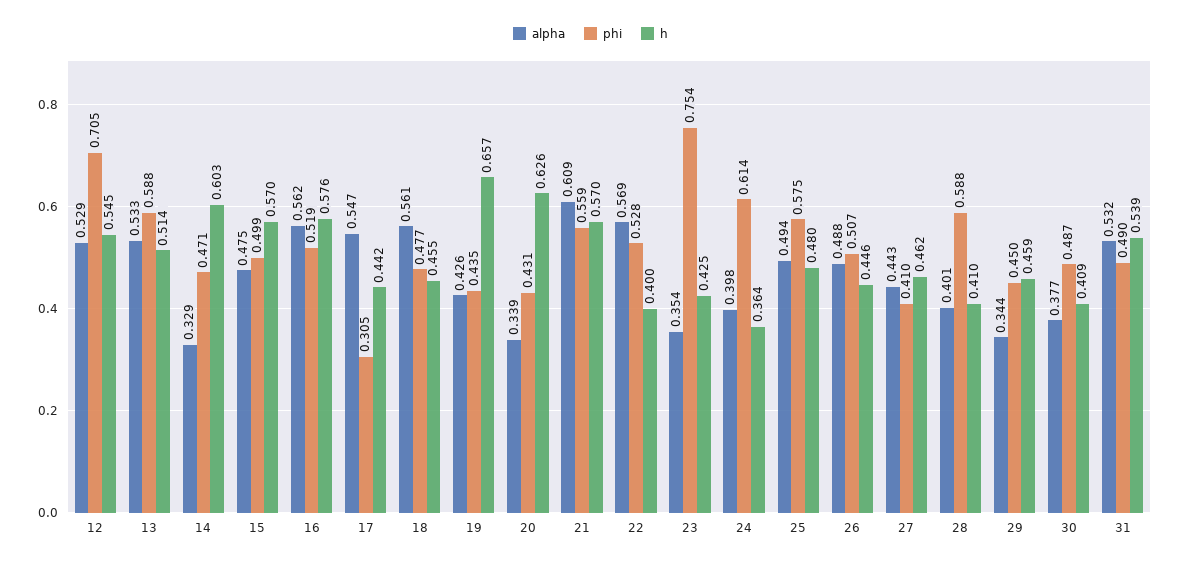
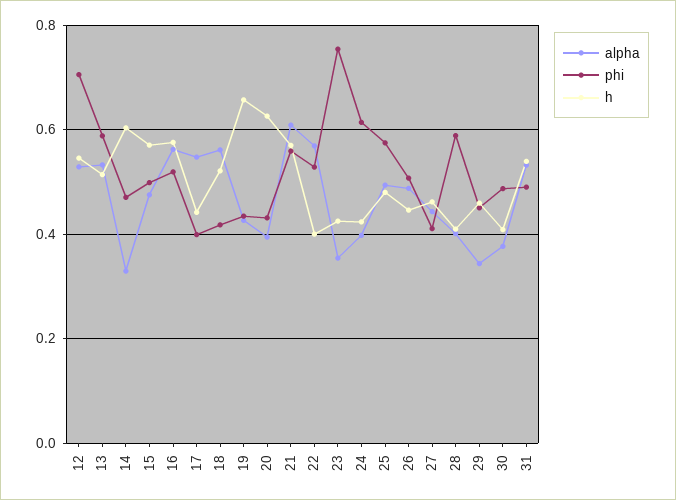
  {
    "alpha": {
      "12": 0.529,
      "13": 0.533,
      "14": 0.329,
      "15": 0.475,
      "16": 0.562,
      "17": 0.547,
      "18": 0.561,
      "19": 0.426,
-     "20": 0.339,
+     "20": 0.4,
      "21": 0.609,
      "22": 0.569,
      "23": 0.354,
      "24": 0.398,
      "25": 0.494,
      "26": 0.488,
      "27": 0.443,
      "28": 0.401,
      "29": 0.344,
      "30": 0.377,
      "31": 0.532
    },
    "phi": {
      "12": 0.705,
      "13": 0.588,
      "14": 0.471,
      "15": 0.499,
      "16": 0.519,
-     "17": 0.305,
+     "17": 0.4,
-     "18": 0.477,
+     "18": 0.42,
      "19": 0.435,
      "20": 0.431,
      "21": 0.559,
      "22": 0.528,
      "23": 0.754,
      "24": 0.614,
      "25": 0.575,
      "26": 0.507,
      "27": 0.41,
      "28": 0.588,
      "29": 0.45,
      "30": 0.487,
      "31": 0.49
    },
    "h": {
      "12": 0.545,
      "13": 0.514,
      "14": 0.603,
      "15": 0.57,
      "16": 0.576,
      "17": 0.442,
-     "18": 0.455,
+     "18": 0.52,
      "19": 0.657,
      "20": 0.626,
      "21": 0.57,
      "22": 0.4,
      "23": 0.425,
-     "24": 0.364,
+     "24": 0.42,
      "25": 0.48,
      "26": 0.446,
      "27": 0.462,
      "28": 0.41,
      "29": 0.459,
      "30": 0.409,
      "31": 0.539
    }
  }

